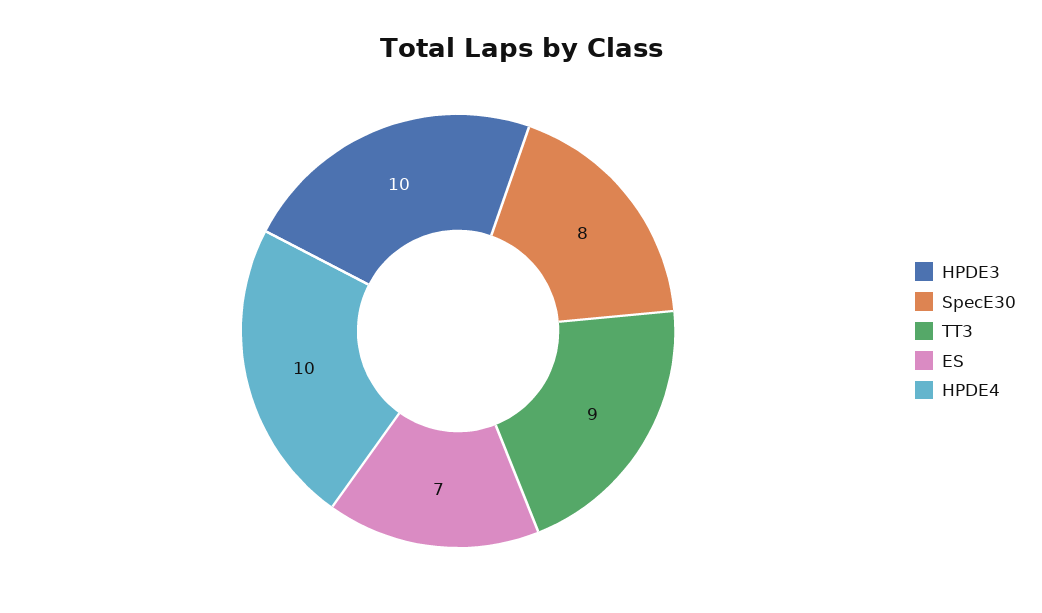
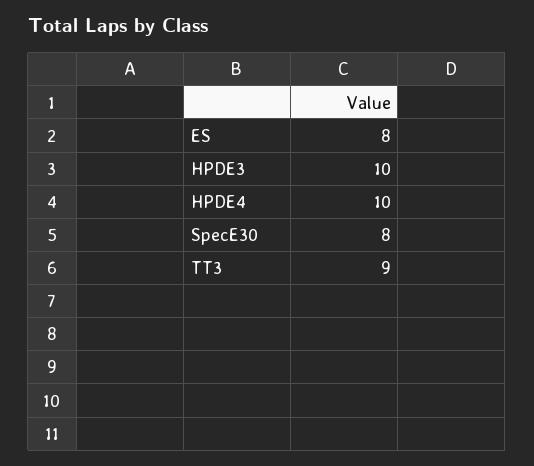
  {
    "HPDE3": 10,
    "SpecE30": 8,
    "TT3": 9,
-   "ES": 7,
+   "ES": 8,
    "HPDE4": 10
  }

